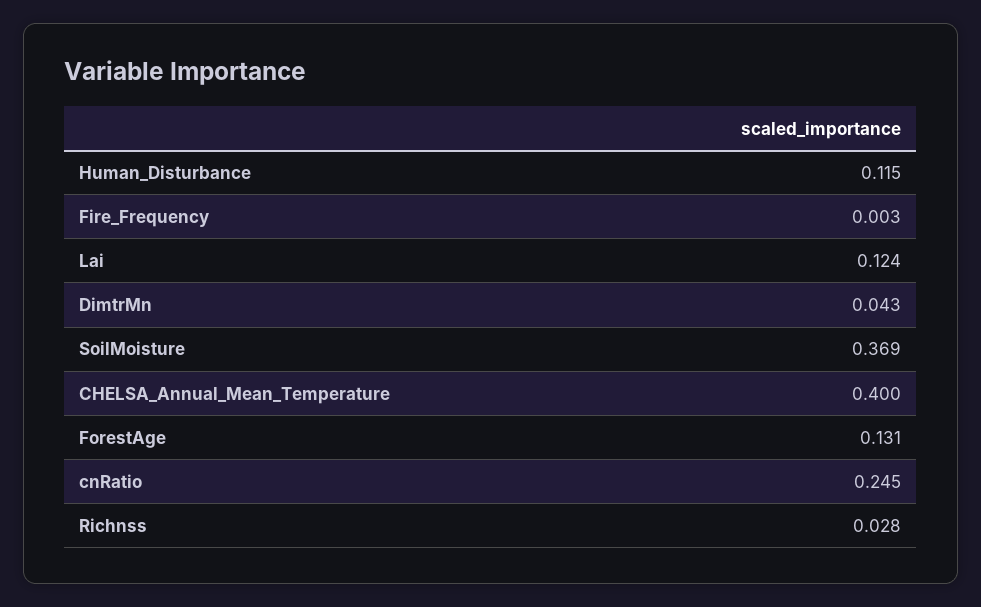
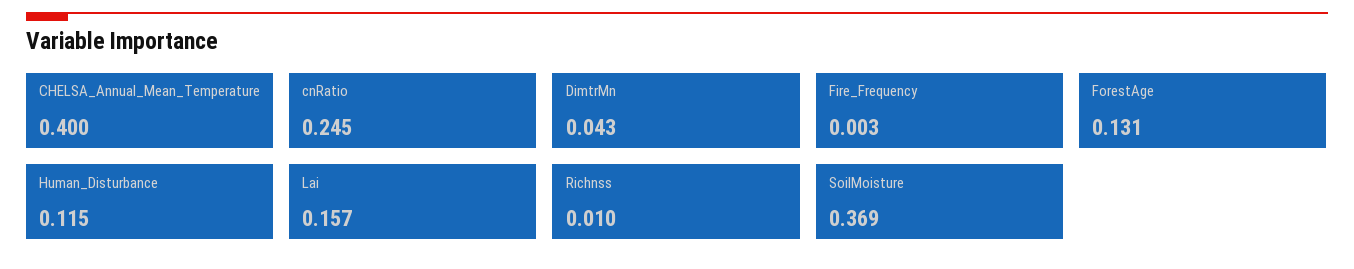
  {
    "Human_Disturbance": 0.115,
    "Fire_Frequency": 0.003,
-   "Lai": 0.124,
+   "Lai": 0.157,
    "DimtrMn": 0.043,
    "SoilMoisture": 0.369,
    "CHELSA_Annual_Mean_Temperature": 0.4,
    "ForestAge": 0.131,
    "cnRatio": 0.245,
-   "Richnss": 0.028
+   "Richnss": 0.01
  }

